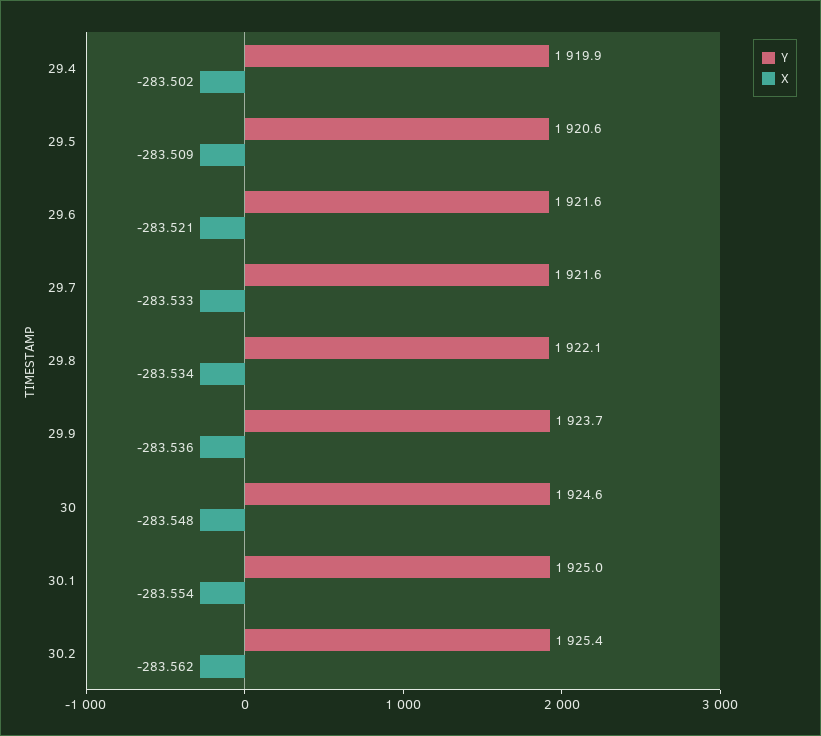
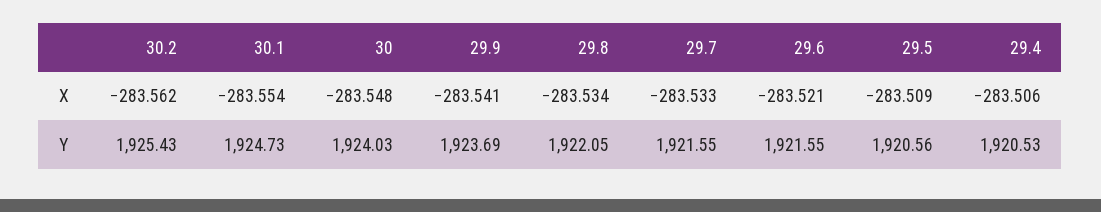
  {
    "Y": {
-     "29.4": 1919.9,
+     "29.4": 1920.53,
      "29.5": 1920.56,
      "29.6": 1921.55,
      "29.7": 1921.55,
      "29.8": 1922.05,
      "29.9": 1923.69,
-     "30": 1924.6,
+     "30": 1924.03,
-     "30.1": 1925,
+     "30.1": 1924.73,
      "30.2": 1925.43
    },
    "X": {
-     "29.4": -283.502,
+     "29.4": -283.506,
      "29.5": -283.509,
      "29.6": -283.521,
      "29.7": -283.533,
      "29.8": -283.534,
-     "29.9": -283.536,
+     "29.9": -283.541,
      "30": -283.548,
      "30.1": -283.554,
      "30.2": -283.562
    }
  }

